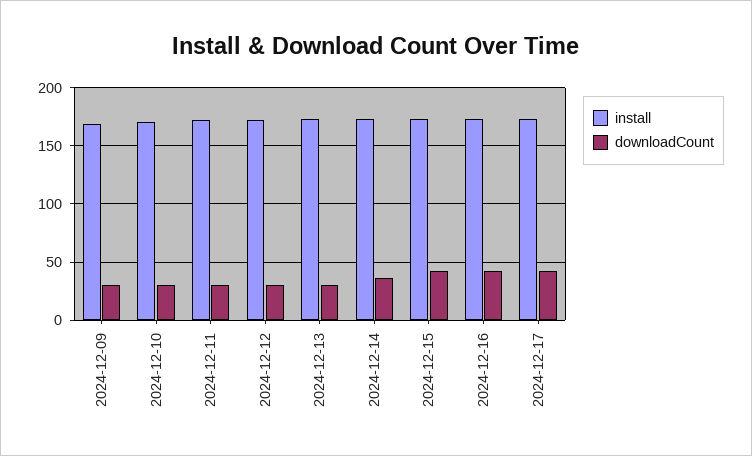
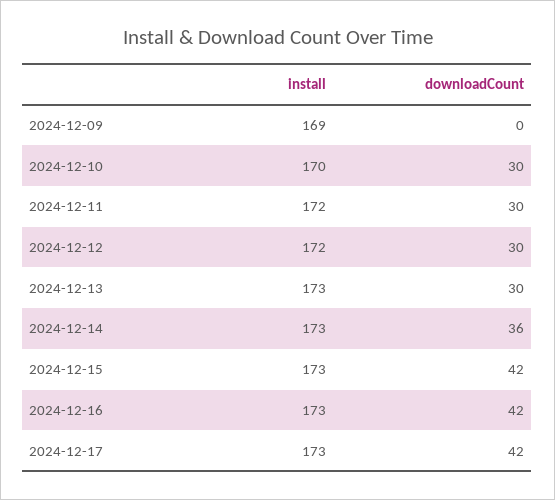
  {
    "install": {
      "2024-12-09": 169,
      "2024-12-10": 170,
      "2024-12-11": 172,
      "2024-12-12": 172,
      "2024-12-13": 173,
      "2024-12-14": 173,
      "2024-12-15": 173,
      "2024-12-16": 173,
      "2024-12-17": 173
    },
    "downloadCount": {
-     "2024-12-09": 30,
+     "2024-12-09": 0,
      "2024-12-10": 30,
      "2024-12-11": 30,
      "2024-12-12": 30,
      "2024-12-13": 30,
      "2024-12-14": 36,
      "2024-12-15": 42,
      "2024-12-16": 42,
      "2024-12-17": 42
    }
  }

